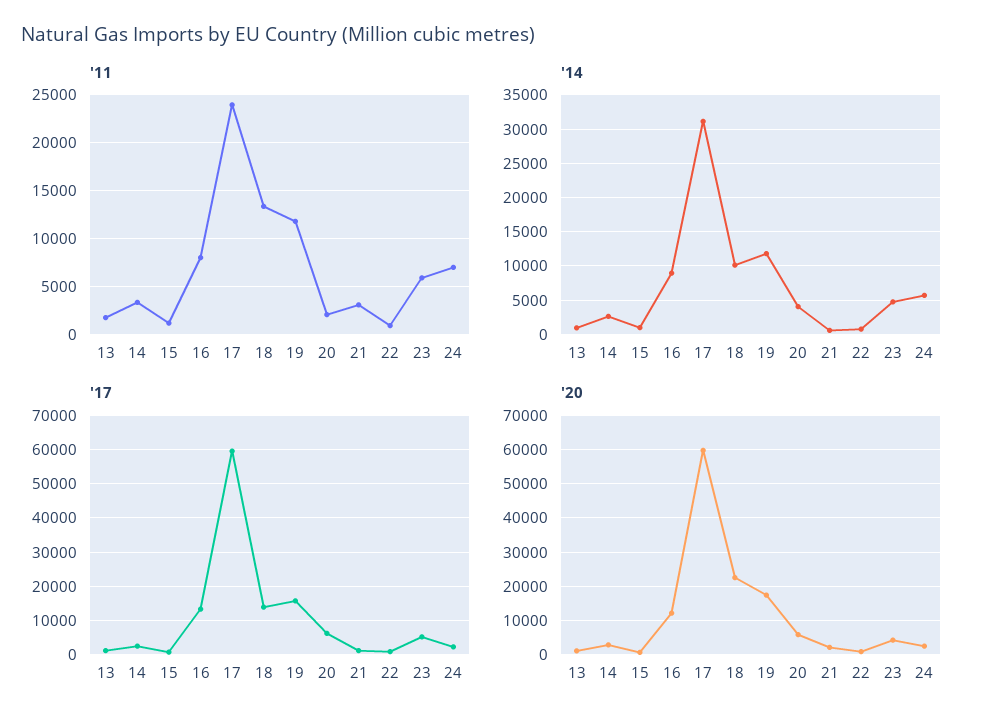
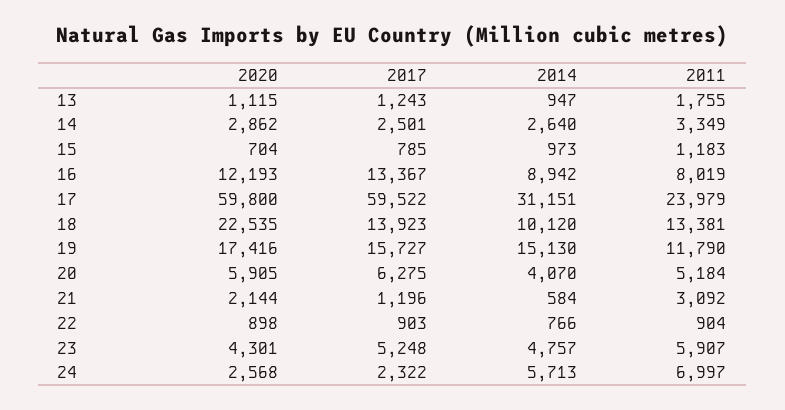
  {
    "'11": {
      "13": 1755,
      "14": 3349,
      "15": 1183,
      "16": 8019,
      "17": 23979,
      "18": 13381,
      "19": 11790,
-     "20": 2000,
+     "20": 5184,
      "21": 3092,
      "22": 904,
      "23": 5907,
      "24": 6997
    },
    "'14": {
      "13": 947,
      "14": 2640,
      "15": 973,
      "16": 8942,
      "17": 31151,
      "18": 10120,
-     "19": 12000,
+     "19": 15130,
      "20": 4070,
      "21": 584,
      "22": 766,
      "23": 4757,
      "24": 5713
    },
    "'17": {
      "13": 1243,
      "14": 2501,
      "15": 785,
      "16": 13367,
      "17": 59522,
      "18": 13923,
      "19": 15727,
      "20": 6275,
      "21": 1196,
      "22": 903,
      "23": 5248,
      "24": 2322
    },
    "'20": {
      "13": 1115,
      "14": 2862,
      "15": 704,
      "16": 12193,
      "17": 59800,
      "18": 22535,
      "19": 17416,
      "20": 5905,
      "21": 2144,
      "22": 898,
      "23": 4301,
      "24": 2568
    }
  }

